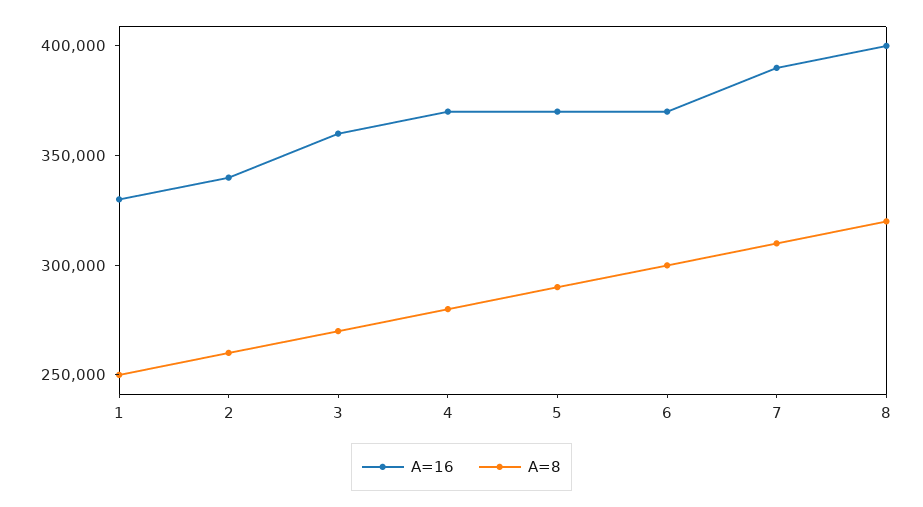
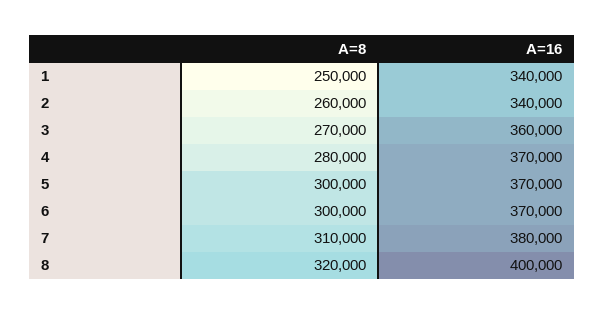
  {
    "A=16": {
-     "1": 330000,
+     "1": 340000,
      "2": 340000,
      "3": 360000,
      "4": 370000,
      "5": 370000,
      "6": 370000,
-     "7": 390000,
+     "7": 380000,
      "8": 400000
    },
    "A=8": {
      "1": 250000,
      "2": 260000,
      "3": 270000,
      "4": 280000,
-     "5": 290000,
+     "5": 300000,
      "6": 300000,
      "7": 310000,
      "8": 320000
    }
  }

